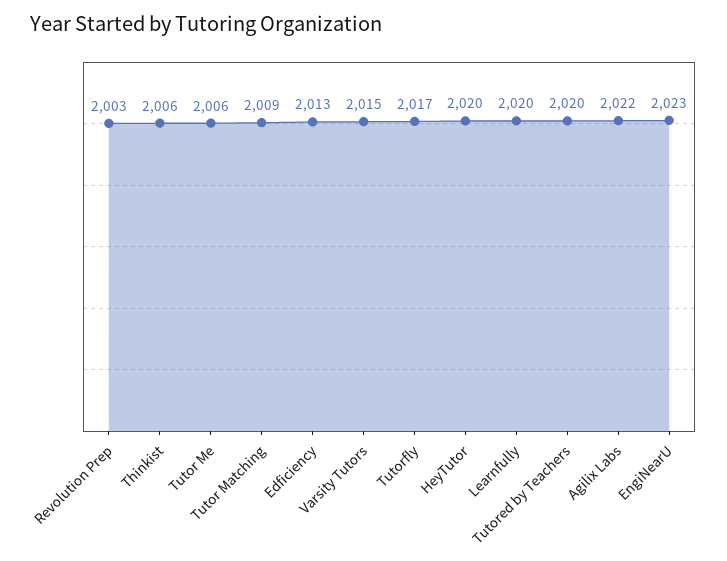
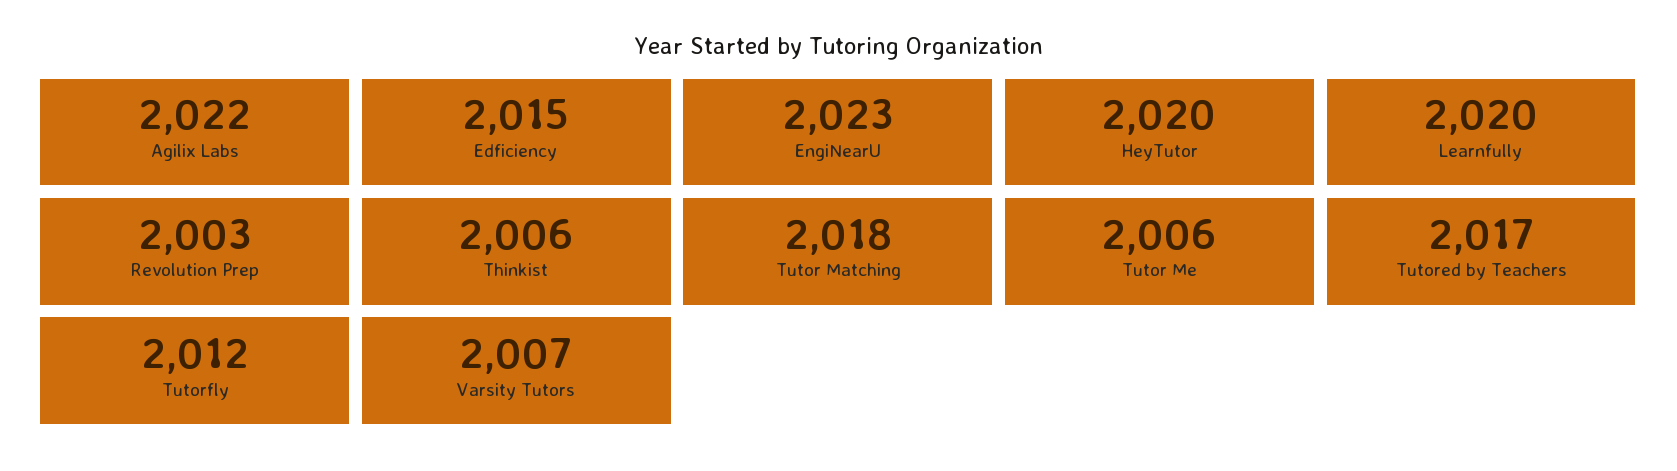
  {
    "Revolution Prep": 2003,
    "Thinkist": 2006,
    "Tutor Me": 2006,
-   "Tutor Matching": 2009,
+   "Tutor Matching": 2018,
-   "Edficiency": 2013,
+   "Edficiency": 2015,
-   "Varsity Tutors": 2015,
+   "Varsity Tutors": 2007,
-   "Tutorfly": 2017,
+   "Tutorfly": 2012,
    "HeyTutor": 2020,
    "Learnfully": 2020,
-   "Tutored by Teachers": 2020,
+   "Tutored by Teachers": 2017,
    "Agilix Labs": 2022,
    "EngiNearU": 2023
  }

